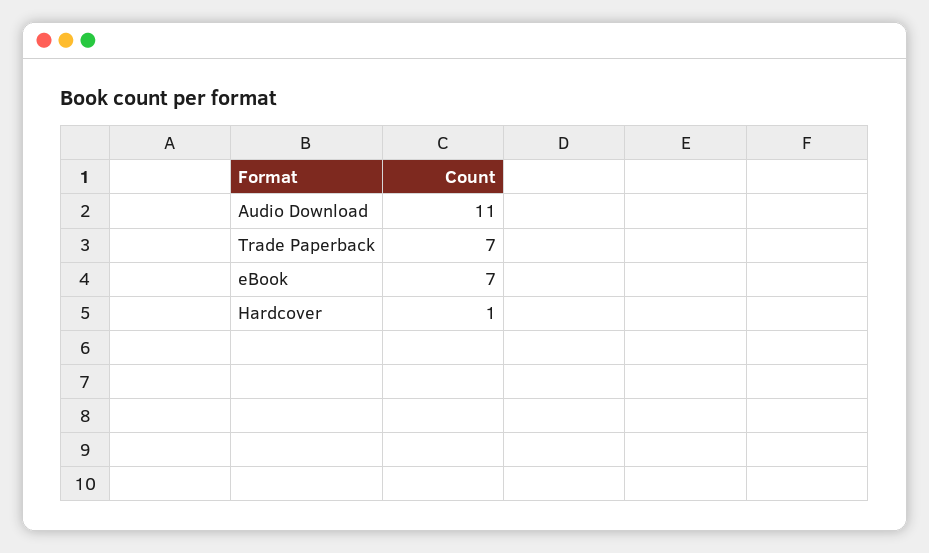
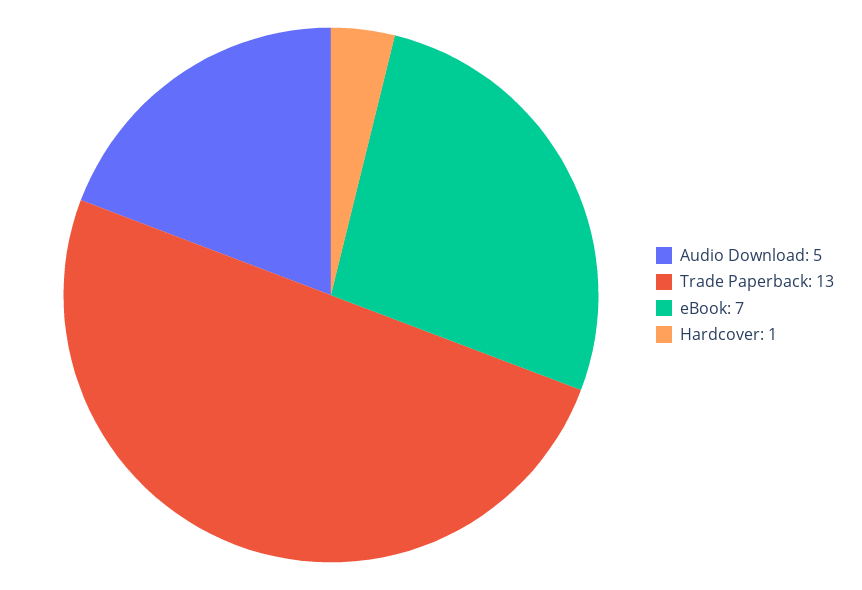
  {
-   "Audio Download": 11,
+   "Audio Download": 5,
-   "Trade Paperback": 7,
+   "Trade Paperback": 13,
    "eBook": 7,
    "Hardcover": 1
  }

